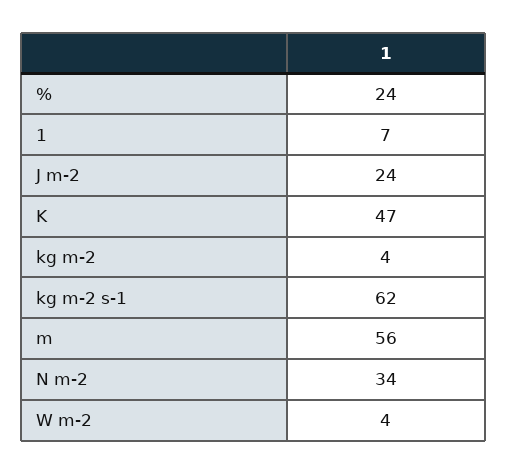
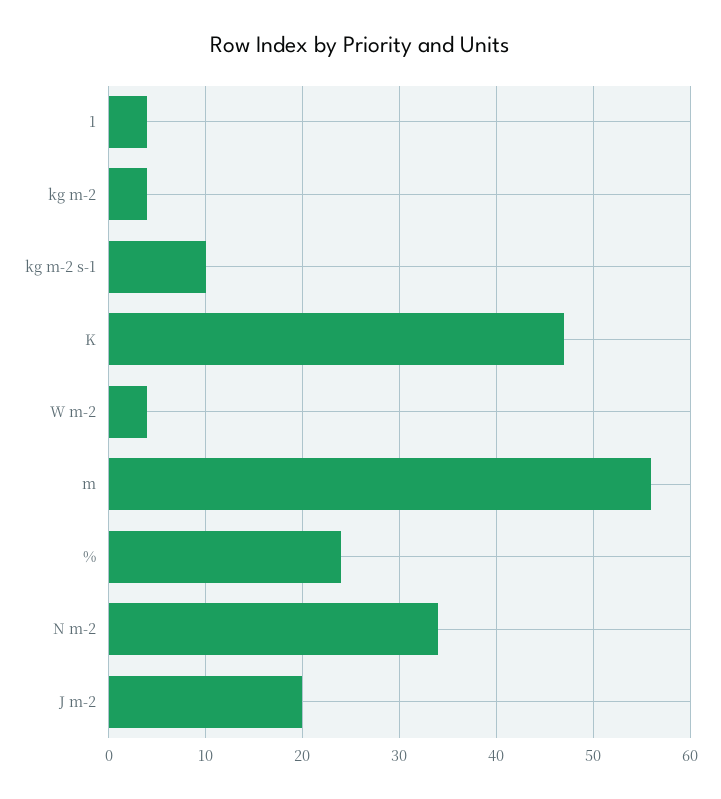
  {
    "%": 24,
-   "1": 7,
+   "1": 4,
-   "J m-2": 24,
+   "J m-2": 20,
    "K": 47,
    "kg m-2": 4,
-   "kg m-2 s-1": 62,
+   "kg m-2 s-1": 10,
    "m": 56,
    "N m-2": 34,
    "W m-2": 4
  }

